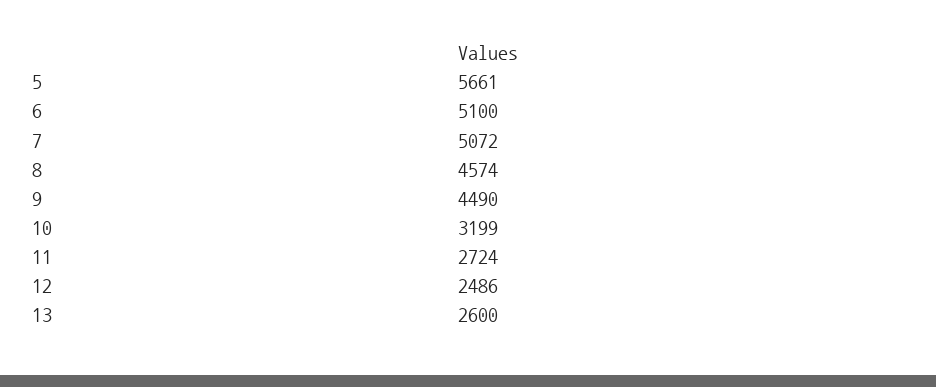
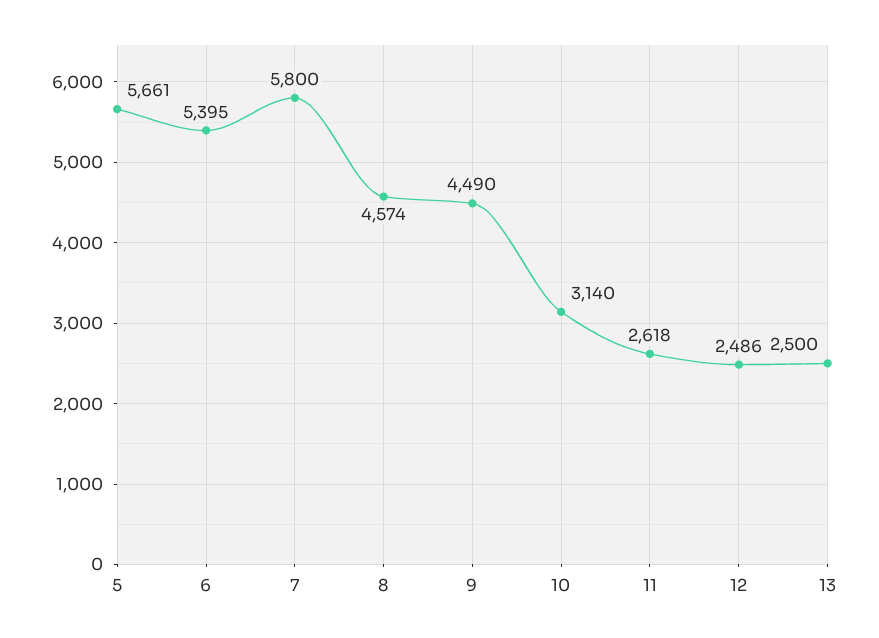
  {
    "5": 5661,
-   "6": 5100,
+   "6": 5395,
-   "7": 5072,
+   "7": 5800,
    "8": 4574,
    "9": 4490,
-   "10": 3199,
+   "10": 3140,
-   "11": 2724,
+   "11": 2618,
    "12": 2486,
-   "13": 2600
+   "13": 2500
  }

